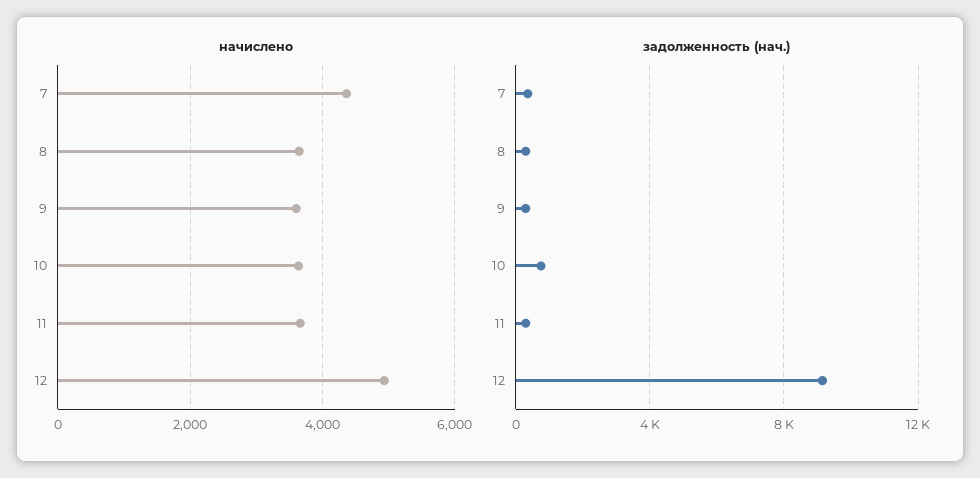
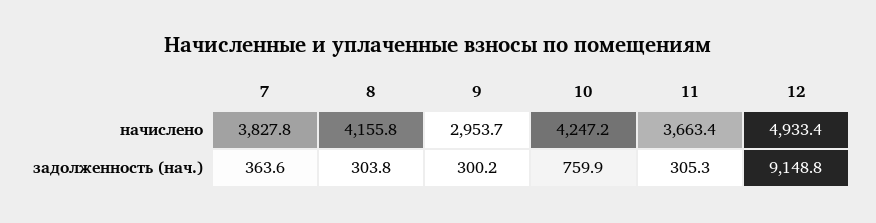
  {
    "начислено": {
-     "7": 4400,
+     "7": 3827.8,
-     "8": 3600,
+     "8": 4155.8,
-     "9": 3600,
+     "9": 2953.7,
-     "10": 3600,
+     "10": 4247.2,
      "11": 3663.4,
      "12": 4933.4
    },
    "задолженность (нач.)": {
      "7": 363.6,
      "8": 303.8,
      "9": 300.2,
      "10": 759.9,
      "11": 305.3,
      "12": 9148.8
    }
  }

